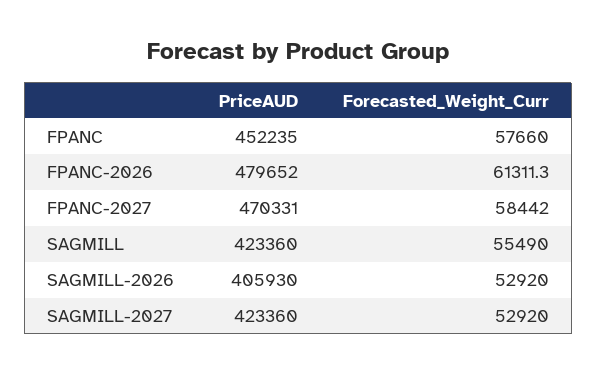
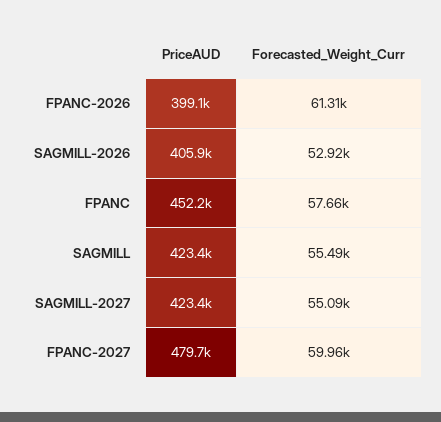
  {
    "PriceAUD": {
      "FPANC": 452235,
-     "FPANC-2026": 479652,
+     "FPANC-2026": 399100,
-     "FPANC-2027": 470331,
+     "FPANC-2027": 479700,
      "SAGMILL": 423360,
      "SAGMILL-2026": 405930,
      "SAGMILL-2027": 423360
    },
    "Forecasted_Weight_Curr": {
      "FPANC": 57660,
      "FPANC-2026": 61311.3,
-     "FPANC-2027": 58442,
+     "FPANC-2027": 59960,
      "SAGMILL": 55490,
      "SAGMILL-2026": 52920,
-     "SAGMILL-2027": 52920
+     "SAGMILL-2027": 55090
    }
  }

